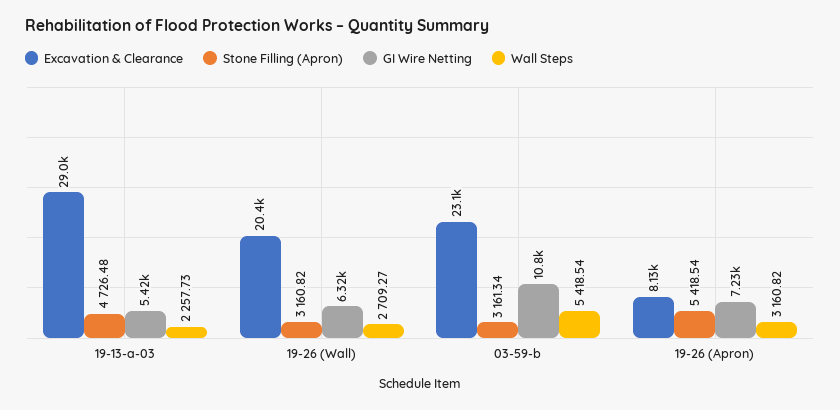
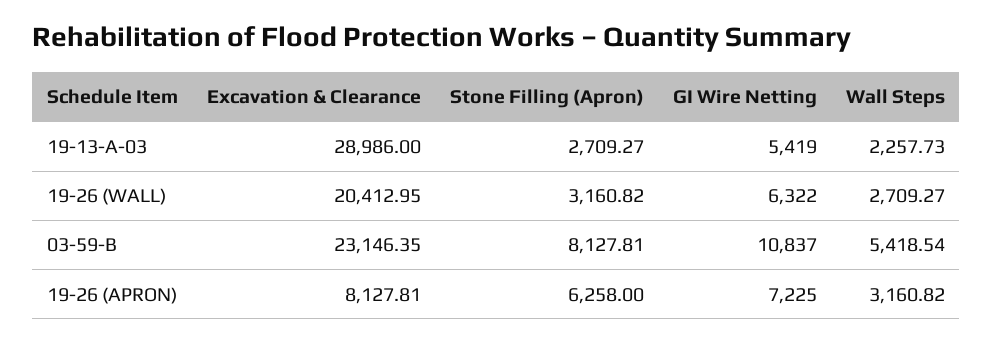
  {
    "Excavation & Clearance": {
      "19-13-a-03": 28986,
      "19-26 (Wall)": 20412.95,
      "03-59-b": 23146.35,
      "19-26 (Apron)": 8127.81
    },
    "Stone Filling (Apron)": {
-     "19-13-a-03": 4726.48,
+     "19-13-a-03": 2709.27,
      "19-26 (Wall)": 3160.82,
-     "03-59-b": 3161.34,
+     "03-59-b": 8127.81,
-     "19-26 (Apron)": 5418.54
+     "19-26 (Apron)": 6258
    },
    "GI Wire Netting": {
      "19-13-a-03": 5419,
      "19-26 (Wall)": 6322,
      "03-59-b": 10837,
      "19-26 (Apron)": 7225
    },
    "Wall Steps": {
      "19-13-a-03": 2257.73,
      "19-26 (Wall)": 2709.27,
      "03-59-b": 5418.54,
      "19-26 (Apron)": 3160.82
    }
  }

